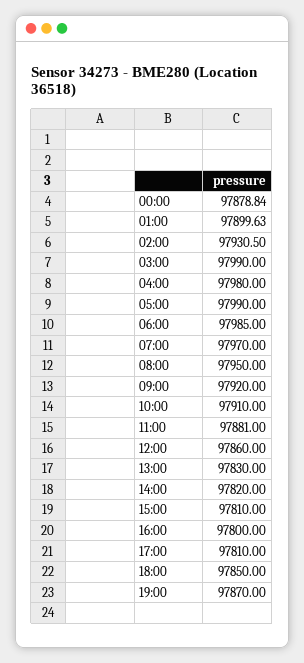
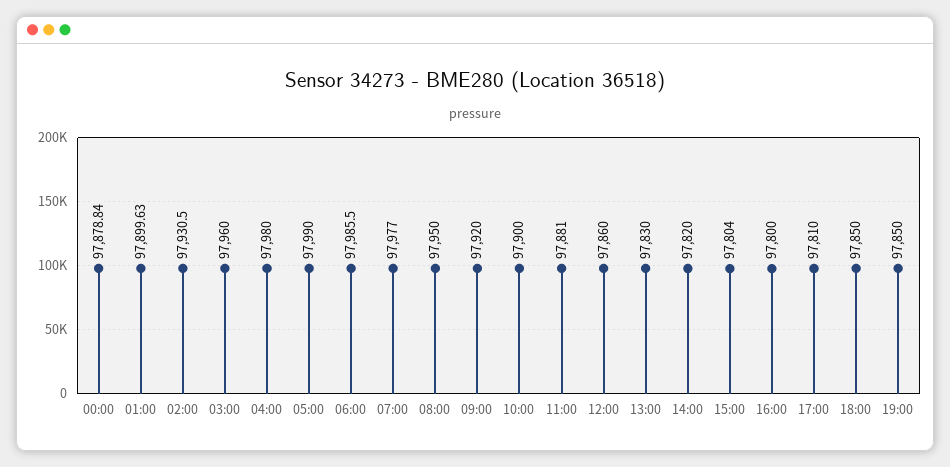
  {
    "00:00": 97878.84,
    "01:00": 97899.63,
    "02:00": 97930.5,
-   "03:00": 97990,
+   "03:00": 97960,
    "04:00": 97980,
    "05:00": 97990,
-   "06:00": 97985,
+   "06:00": 97985.5,
-   "07:00": 97970,
+   "07:00": 97977,
    "08:00": 97950,
    "09:00": 97920,
-   "10:00": 97910,
+   "10:00": 97900,
    "11:00": 97881,
    "12:00": 97860,
    "13:00": 97830,
    "14:00": 97820,
-   "15:00": 97810,
+   "15:00": 97804,
    "16:00": 97800,
    "17:00": 97810,
    "18:00": 97850,
-   "19:00": 97870
+   "19:00": 97850
  }

